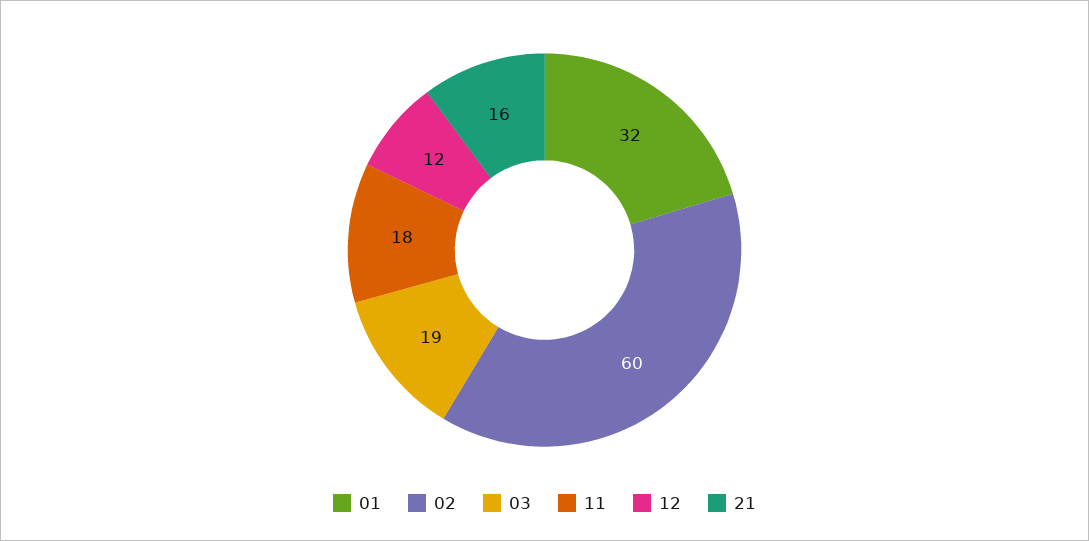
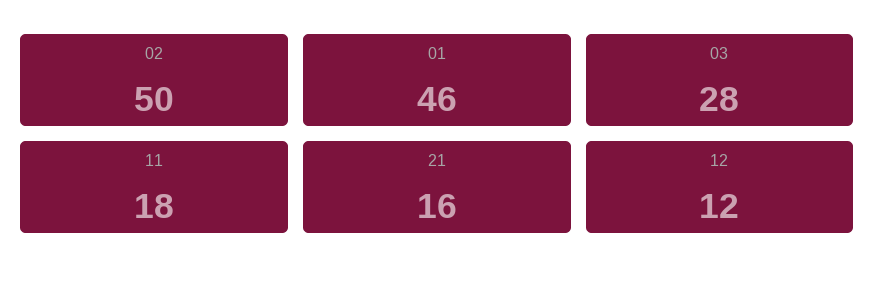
  {
-   "01": 32,
+   "01": 46,
-   "02": 60,
+   "02": 50,
-   "03": 19,
+   "03": 28,
    "11": 18,
    "12": 12,
    "21": 16
  }

